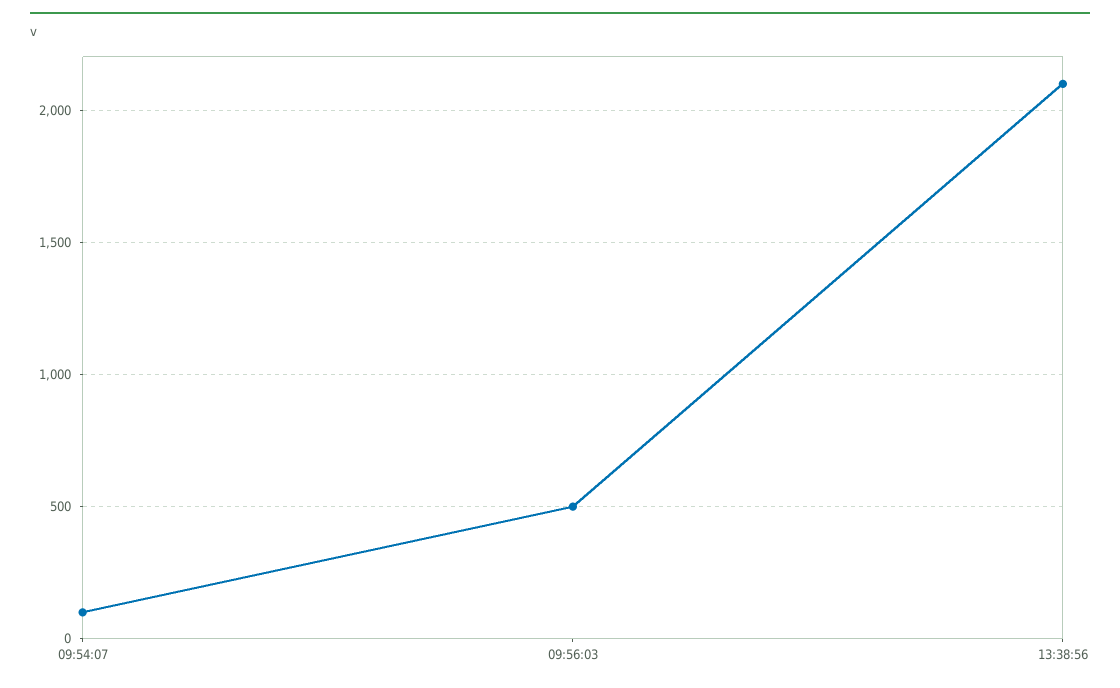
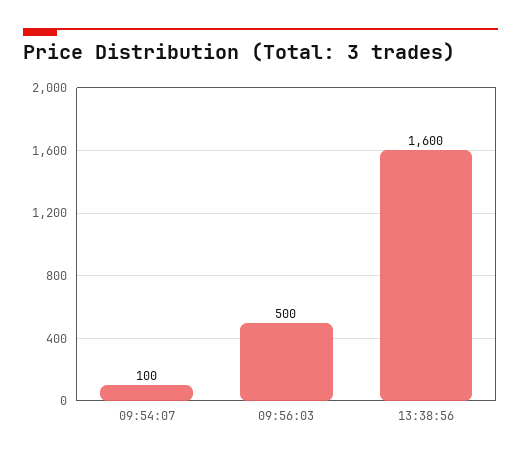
  {
    "09:54:07": 100,
    "09:56:03": 500,
-   "13:38:56": 2100
+   "13:38:56": 1600
  }

